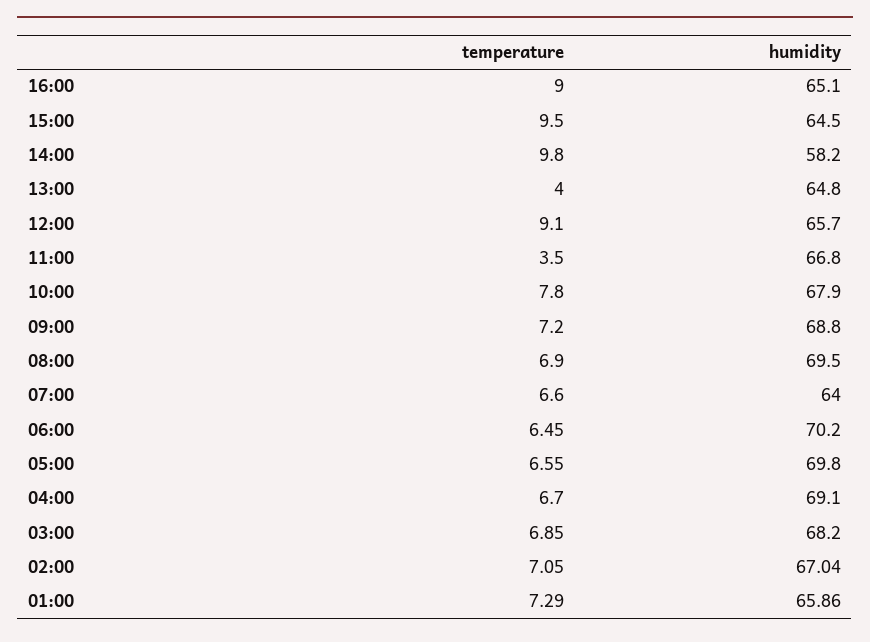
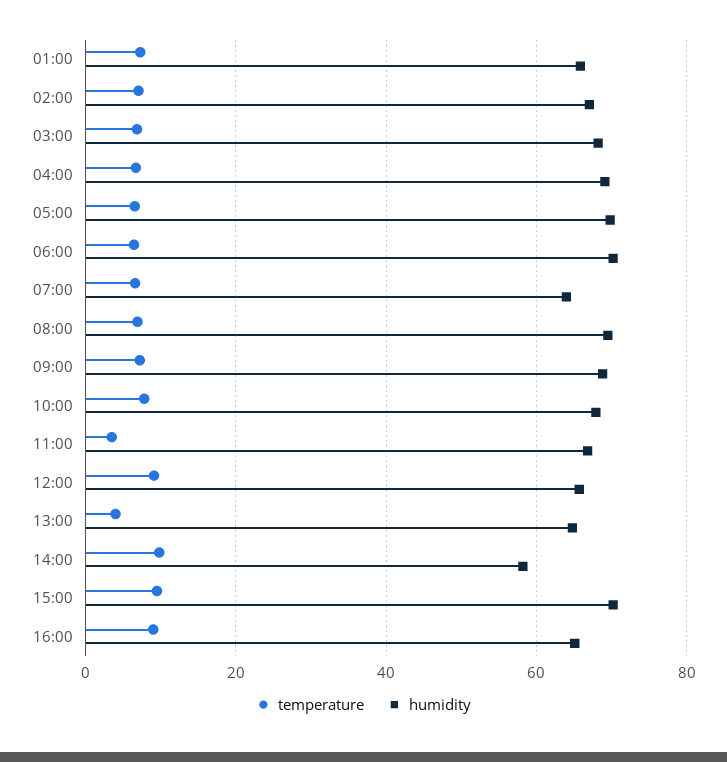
  {
    "temperature": {
      "16:00": 9,
      "15:00": 9.5,
      "14:00": 9.8,
      "13:00": 4,
      "12:00": 9.1,
      "11:00": 3.5,
      "10:00": 7.8,
      "09:00": 7.2,
      "08:00": 6.9,
      "07:00": 6.6,
      "06:00": 6.45,
      "05:00": 6.55,
      "04:00": 6.7,
      "03:00": 6.85,
      "02:00": 7.05,
      "01:00": 7.29
    },
    "humidity": {
      "16:00": 65.1,
-     "15:00": 64.5,
+     "15:00": 70,
      "14:00": 58.2,
      "13:00": 64.8,
      "12:00": 65.7,
      "11:00": 66.8,
      "10:00": 67.9,
      "09:00": 68.8,
      "08:00": 69.5,
      "07:00": 64,
      "06:00": 70.2,
      "05:00": 69.8,
      "04:00": 69.1,
      "03:00": 68.2,
      "02:00": 67.04,
      "01:00": 65.86
    }
  }

